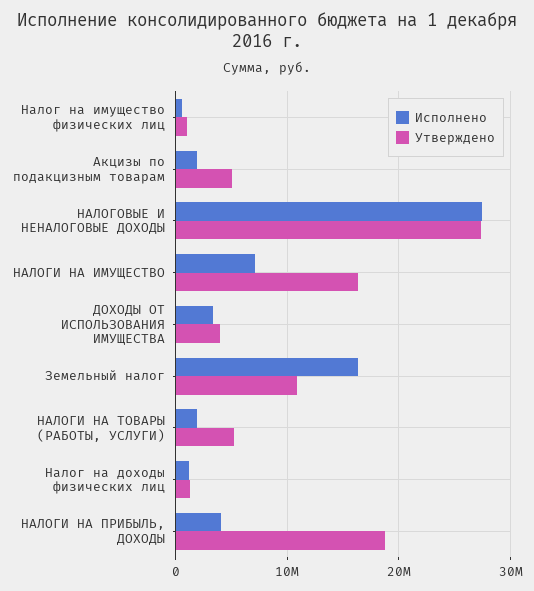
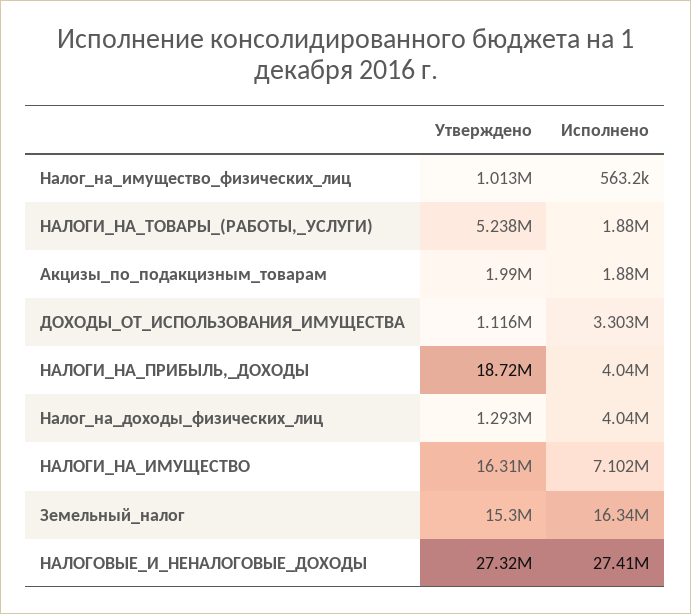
  {
    "Исполнено": {
      "Налог на имущество физических лиц": 563200,
      "Акцизы по подакцизным товарам": 1880000,
      "НАЛОГОВЫЕ И НЕНАЛОГОВЫЕ ДОХОДЫ": 27410000,
      "НАЛОГИ НА ИМУЩЕСТВО": 7102000,
      "ДОХОДЫ ОТ ИСПОЛЬЗОВАНИЯ ИМУЩЕСТВА": 3303000,
      "Земельный налог": 16340000,
      "НАЛОГИ НА ТОВАРЫ (РАБОТЫ, УСЛУГИ)": 1880000,
-     "Налог на доходы физических лиц": 1000000,
+     "Налог на доходы физических лиц": 4040000,
      "НАЛОГИ НА ПРИБЫЛЬ, ДОХОДЫ": 4040000
    },
    "Утверждено": {
      "Налог на имущество физических лиц": 1013000,
-     "Акцизы по подакцизным товарам": 5000000,
+     "Акцизы по подакцизным товарам": 1990000,
      "НАЛОГОВЫЕ И НЕНАЛОГОВЫЕ ДОХОДЫ": 27320000,
      "НАЛОГИ НА ИМУЩЕСТВО": 16310000,
-     "ДОХОДЫ ОТ ИСПОЛЬЗОВАНИЯ ИМУЩЕСТВА": 4000000,
+     "ДОХОДЫ ОТ ИСПОЛЬЗОВАНИЯ ИМУЩЕСТВА": 1116000,
-     "Земельный налог": 11000000,
+     "Земельный налог": 15300000,
      "НАЛОГИ НА ТОВАРЫ (РАБОТЫ, УСЛУГИ)": 5238000,
      "Налог на доходы физических лиц": 1293000,
      "НАЛОГИ НА ПРИБЫЛЬ, ДОХОДЫ": 18720000
    }
  }

